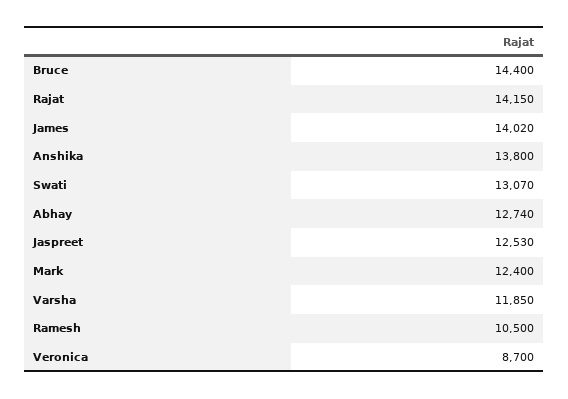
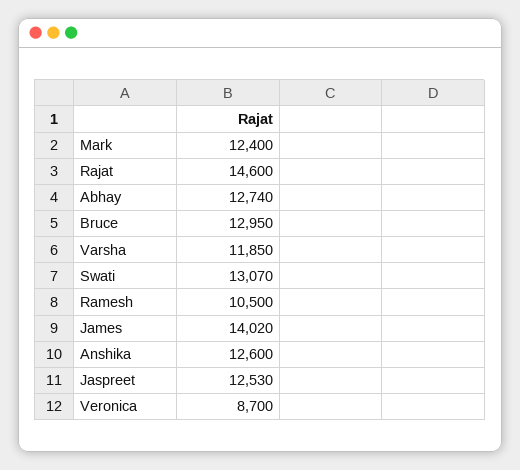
  {
-   "Bruce": 14400,
+   "Bruce": 12950,
-   "Rajat": 14150,
+   "Rajat": 14600,
    "James": 14020,
-   "Anshika": 13800,
+   "Anshika": 12600,
    "Swati": 13070,
    "Abhay": 12740,
    "Jaspreet": 12530,
    "Mark": 12400,
    "Varsha": 11850,
    "Ramesh": 10500,
    "Veronica": 8700
  }

